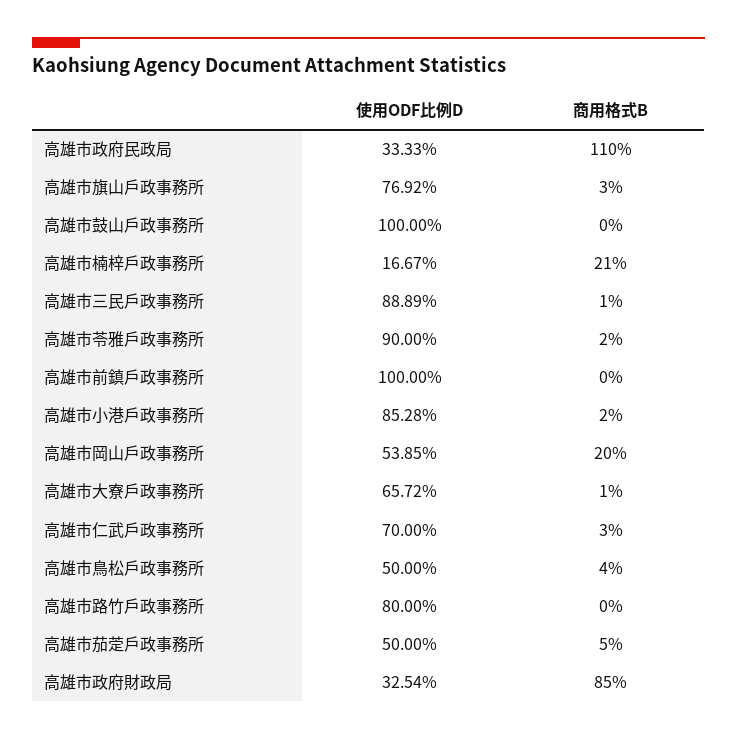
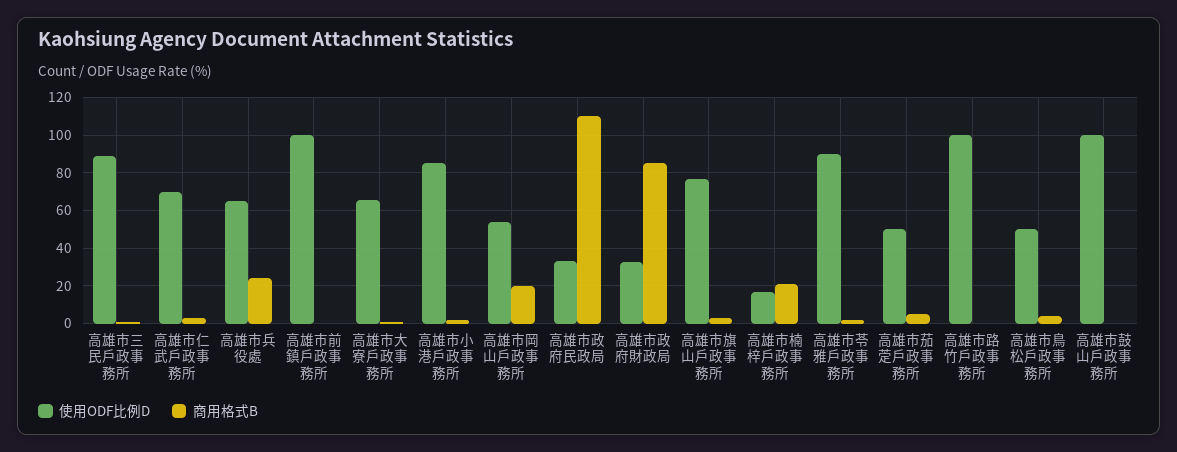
  {
    "使用ODF比例D": {
      "高雄市政府民政局": 33.33,
      "高雄市旗山戶政事務所": 76.92,
      "高雄市鼓山戶政事務所": 100,
      "高雄市楠梓戶政事務所": 16.67,
      "高雄市三民戶政事務所": 88.89,
      "高雄市苓雅戶政事務所": 90,
      "高雄市前鎮戶政事務所": 100,
      "高雄市小港戶政事務所": 85.28,
      "高雄市岡山戶政事務所": 53.85,
      "高雄市大寮戶政事務所": 65.72,
      "高雄市仁武戶政事務所": 70,
      "高雄市鳥松戶政事務所": 50,
-     "高雄市路竹戶政事務所": 80,
+     "高雄市路竹戶政事務所": 100,
      "高雄市茄萣戶政事務所": 50,
-     "高雄市政府財政局": 32.54
+     "高雄市政府財政局": 32.54,
+     "高雄市兵役處": 65
    },
    "商用格式B": {
      "高雄市政府民政局": 110,
      "高雄市旗山戶政事務所": 3,
      "高雄市鼓山戶政事務所": 0,
      "高雄市楠梓戶政事務所": 21,
      "高雄市三民戶政事務所": 1,
      "高雄市苓雅戶政事務所": 2,
      "高雄市前鎮戶政事務所": 0,
      "高雄市小港戶政事務所": 2,
      "高雄市岡山戶政事務所": 20,
      "高雄市大寮戶政事務所": 1,
      "高雄市仁武戶政事務所": 3,
      "高雄市鳥松戶政事務所": 4,
      "高雄市路竹戶政事務所": 0,
      "高雄市茄萣戶政事務所": 5,
-     "高雄市政府財政局": 85
+     "高雄市政府財政局": 85,
+     "高雄市兵役處": 25
    }
  }

